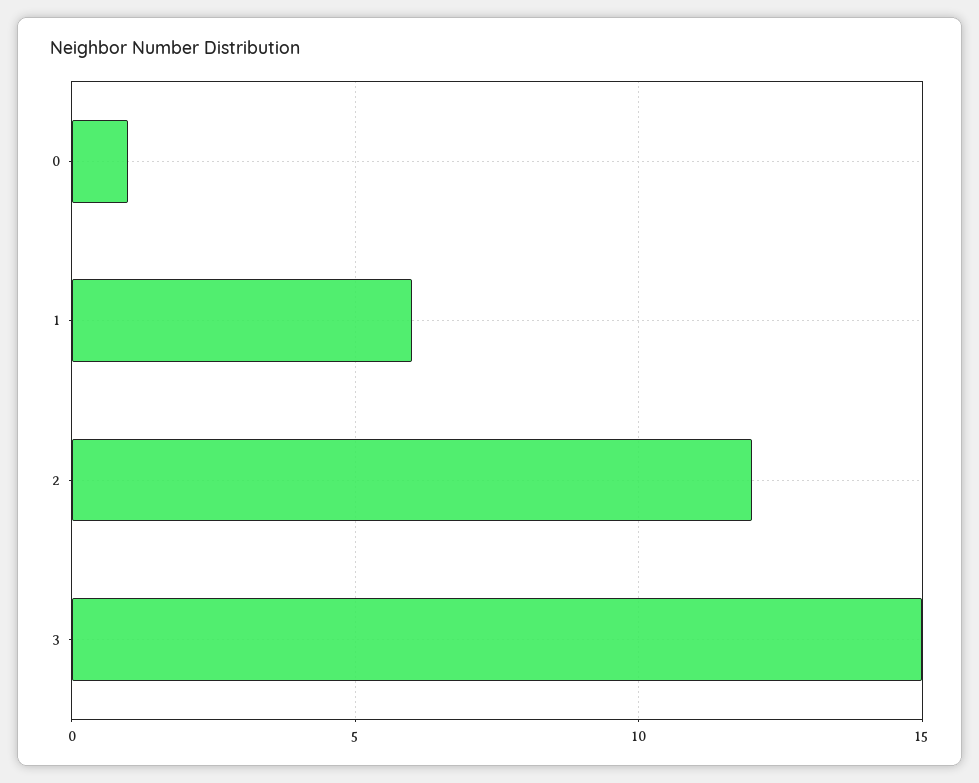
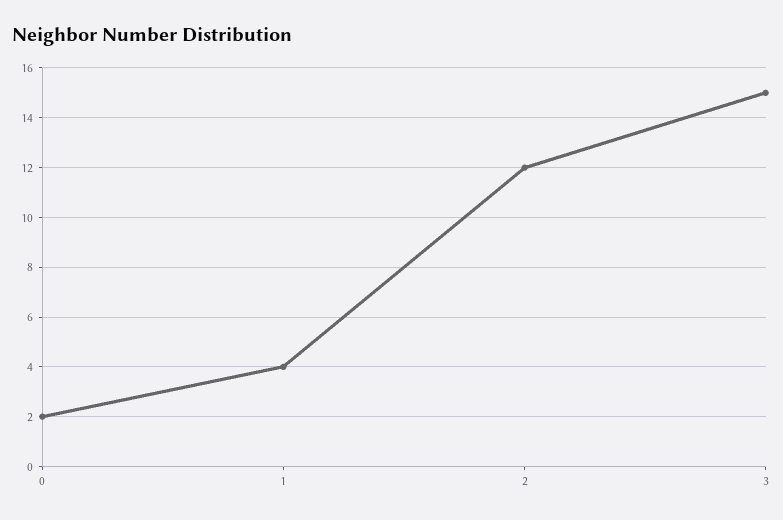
  {
-   "0": 1,
+   "0": 2,
-   "1": 6,
+   "1": 4,
    "2": 12,
    "3": 15
  }

